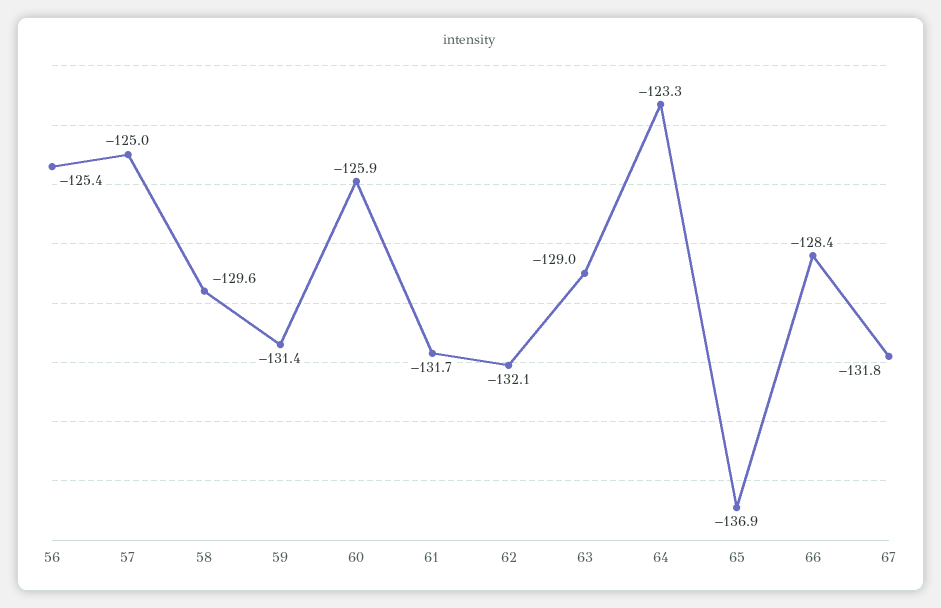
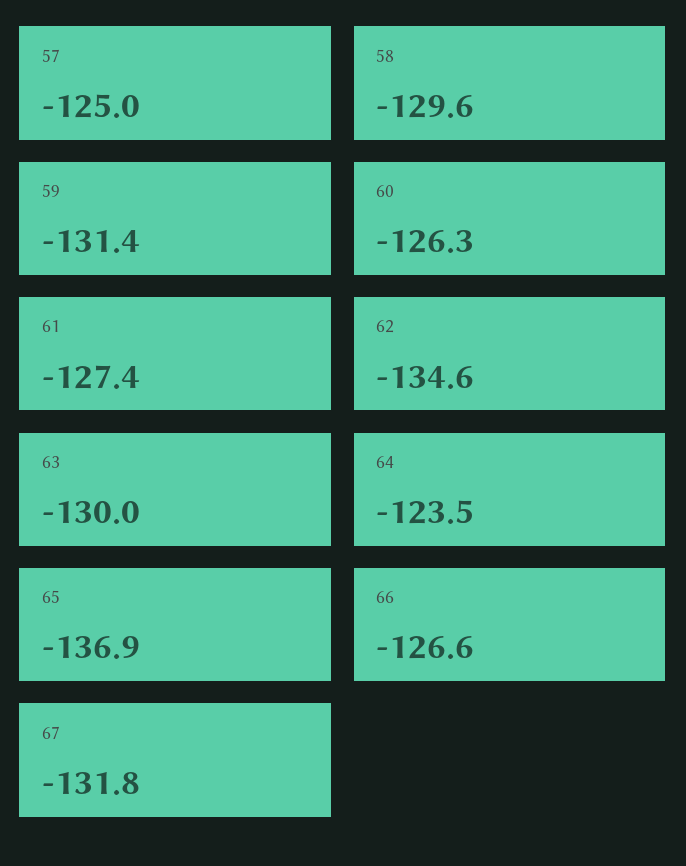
  {
-   "56": -125.4,
    "57": -125,
    "58": -129.6,
    "59": -131.4,
-   "60": -125.9,
+   "60": -126.3,
-   "61": -131.7,
+   "61": -127.4,
-   "62": -132.1,
+   "62": -134.6,
-   "63": -129,
+   "63": -130,
-   "64": -123.3,
+   "64": -123.5,
    "65": -136.9,
-   "66": -128.4,
+   "66": -126.6,
    "67": -131.8
  }

